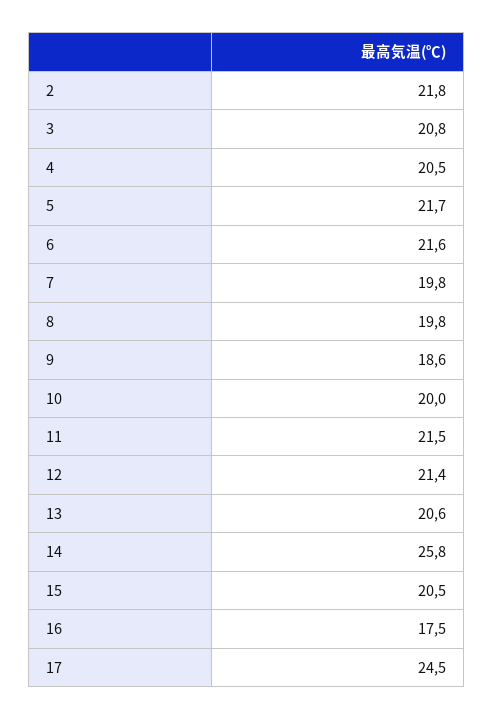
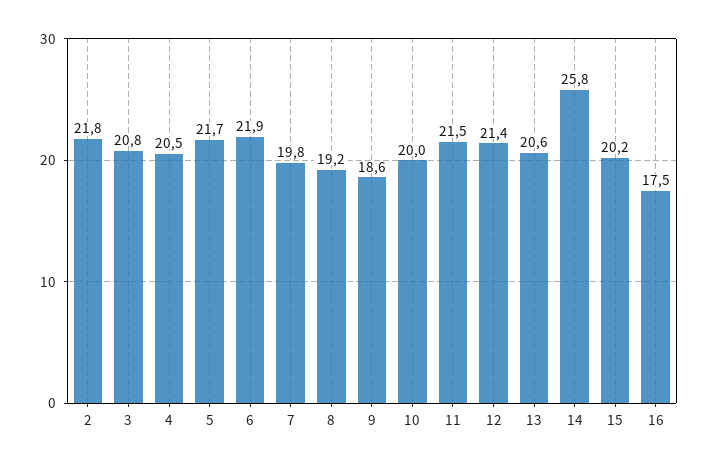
  {
    "2": 21.8,
    "3": 20.8,
    "4": 20.5,
    "5": 21.7,
-   "6": 21.6,
+   "6": 21.9,
    "7": 19.8,
-   "8": 19.8,
+   "8": 19.2,
    "9": 18.6,
    "10": 20,
    "11": 21.5,
    "12": 21.4,
    "13": 20.6,
    "14": 25.8,
-   "15": 20.5,
+   "15": 20.2,
-   "16": 17.5,
+   "16": 17.5
-   "17": 24.5
  }

